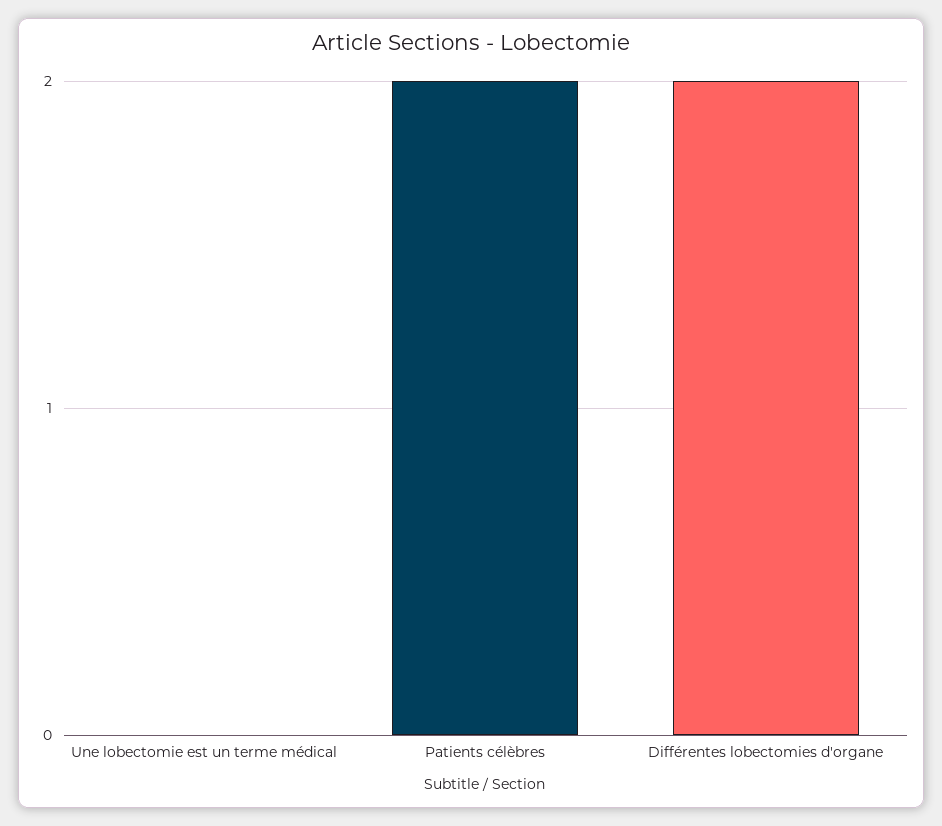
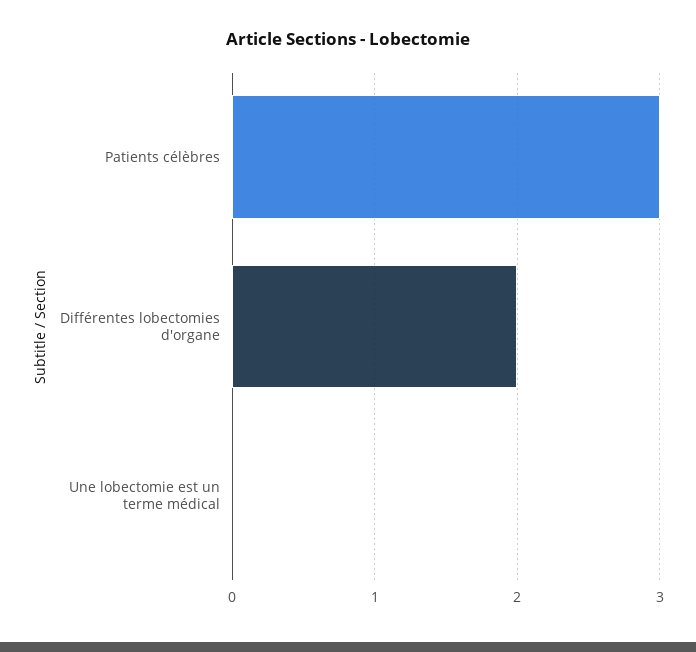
  {
    "Une lobectomie est un terme médical": 0,
-   "Patients célèbres": 2,
+   "Patients célèbres": 3,
    "Différentes lobectomies d'organe": 2
  }

